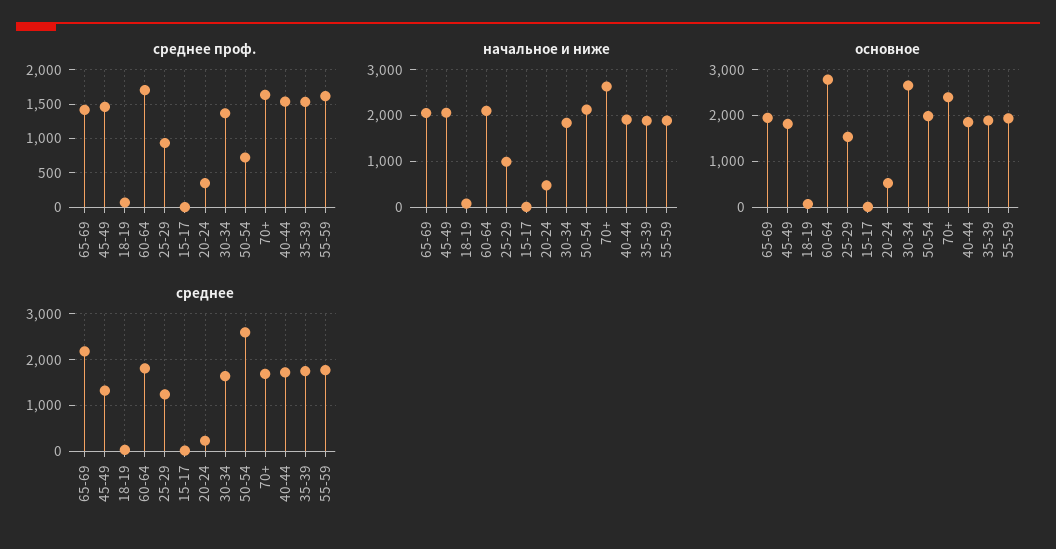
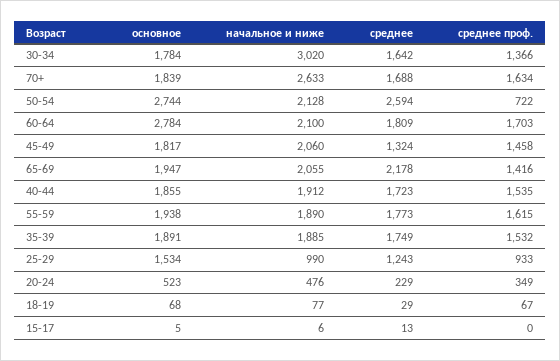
  {
    "среднее проф.": {
      "65-69": 1416,
      "45-49": 1458,
      "18-19": 67,
      "60-64": 1703,
      "25-29": 933,
      "15-17": 0,
      "20-24": 349,
      "30-34": 1366,
      "50-54": 722,
      "70+": 1634,
      "40-44": 1535,
      "35-39": 1532,
      "55-59": 1615
    },
    "начальное и ниже": {
      "65-69": 2055,
      "45-49": 2060,
      "18-19": 77,
      "60-64": 2100,
      "25-29": 990,
      "15-17": 6,
      "20-24": 476,
-     "30-34": 1800,
+     "30-34": 3020,
      "50-54": 2128,
      "70+": 2633,
      "40-44": 1912,
      "35-39": 1885,
      "55-59": 1890
    },
    "основное": {
      "65-69": 1947,
      "45-49": 1817,
      "18-19": 68,
      "60-64": 2784,
      "25-29": 1534,
      "15-17": 5,
      "20-24": 523,
-     "30-34": 2600,
+     "30-34": 1784,
-     "50-54": 2000,
+     "50-54": 2744,
-     "70+": 2400,
+     "70+": 1839,
      "40-44": 1855,
      "35-39": 1891,
      "55-59": 1938
    },
    "среднее": {
      "65-69": 2178,
      "45-49": 1324,
      "18-19": 29,
      "60-64": 1809,
      "25-29": 1243,
      "15-17": 13,
      "20-24": 229,
      "30-34": 1642,
      "50-54": 2594,
      "70+": 1688,
      "40-44": 1723,
      "35-39": 1749,
      "55-59": 1773
    }
  }

